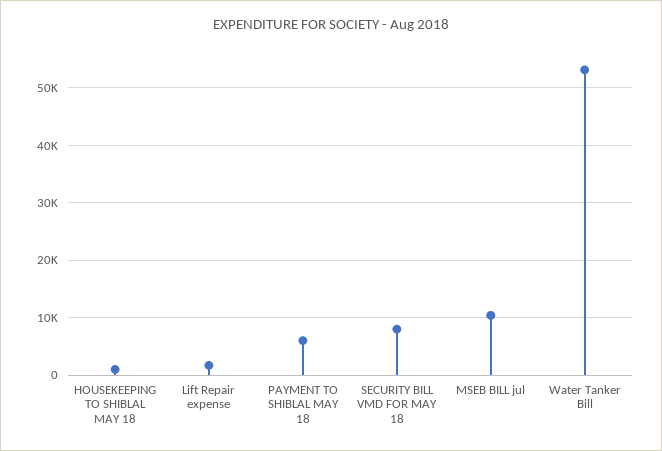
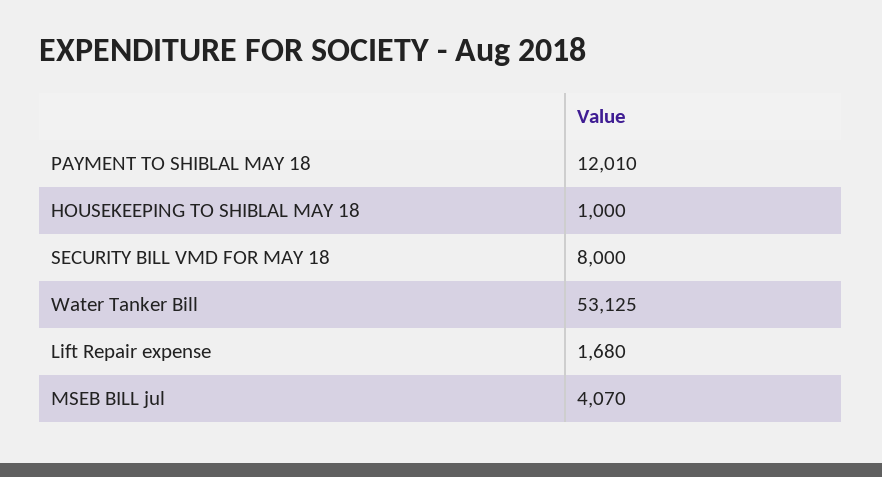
  {
    "HOUSEKEEPING TO SHIBLAL MAY 18": 1000,
    "Lift Repair expense": 1680,
-   "PAYMENT TO SHIBLAL MAY 18": 6000,
+   "PAYMENT TO SHIBLAL MAY 18": 12010,
    "SECURITY BILL VMD FOR MAY 18": 8000,
-   "MSEB BILL jul": 10000,
+   "MSEB BILL jul": 4070,
    "Water Tanker Bill": 53125
  }

